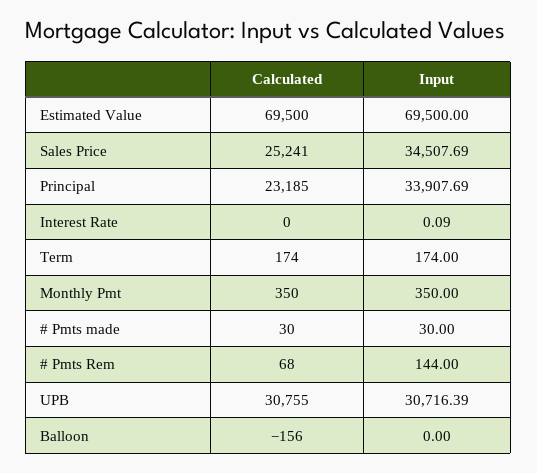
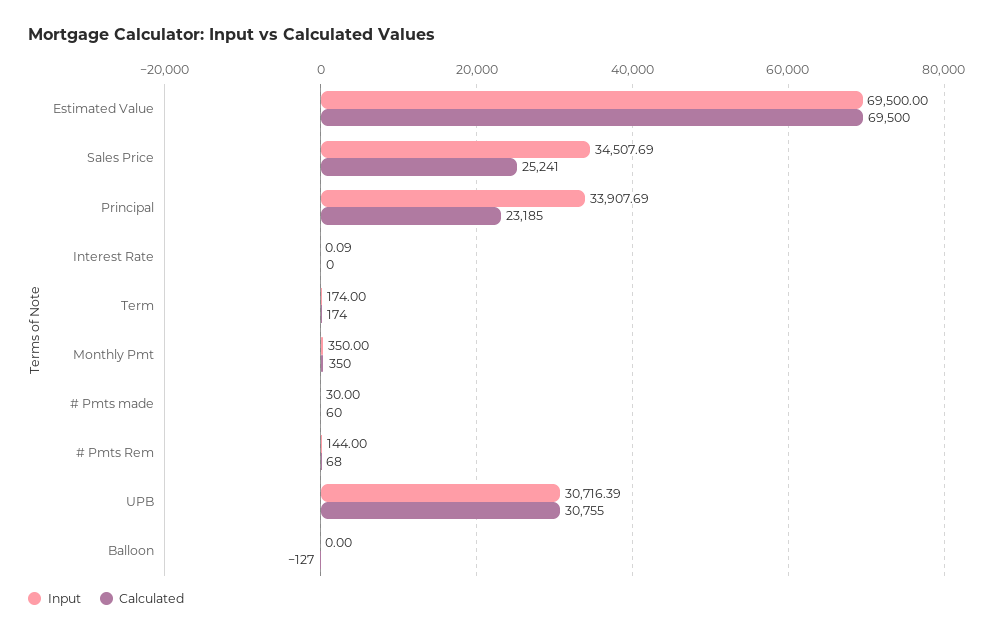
  {
    "Calculated": {
      "Estimated Value": 69500,
      "Sales Price": 25241,
      "Principal": 23185,
      "Interest Rate": 0,
      "Term": 174,
      "Monthly Pmt": 350,
-     "# Pmts made": 30,
+     "# Pmts made": 60,
      "# Pmts Rem": 68,
      "UPB": 30755,
-     "Balloon": -156
+     "Balloon": -127
    },
    "Input": {
      "Estimated Value": 69500,
      "Sales Price": 34507.69,
      "Principal": 33907.69,
      "Interest Rate": 0.09,
      "Term": 174,
      "Monthly Pmt": 350,
      "# Pmts made": 30,
      "# Pmts Rem": 144,
      "UPB": 30716.39,
      "Balloon": 0
    }
  }

